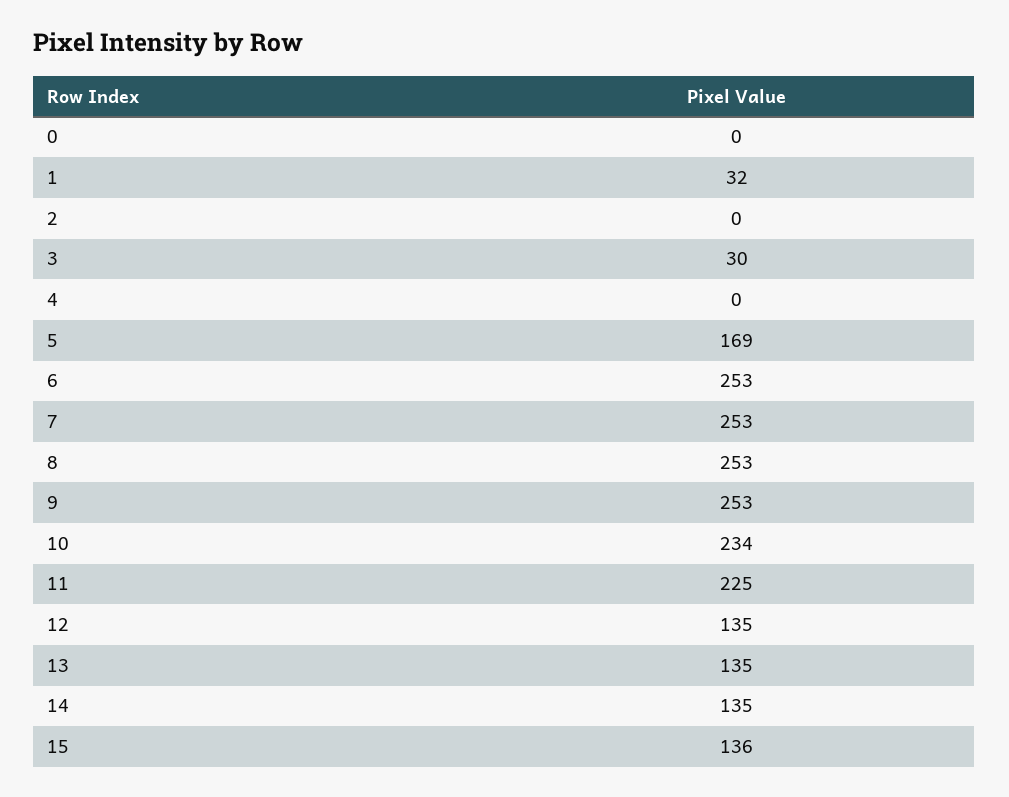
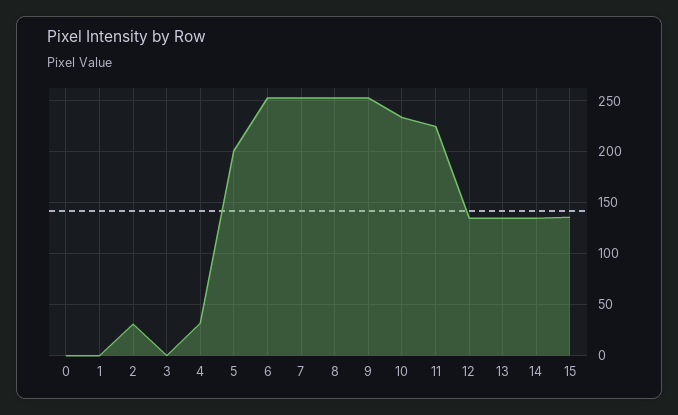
  {
    "0": 0,
-   "1": 32,
+   "1": 0,
-   "2": 0,
+   "2": 30,
-   "3": 30,
+   "3": 0,
-   "4": 0,
+   "4": 30,
-   "5": 169,
+   "5": 200,
    "6": 253,
    "7": 253,
    "8": 253,
    "9": 253,
    "10": 234,
    "11": 225,
    "12": 135,
    "13": 135,
    "14": 135,
    "15": 136
  }

